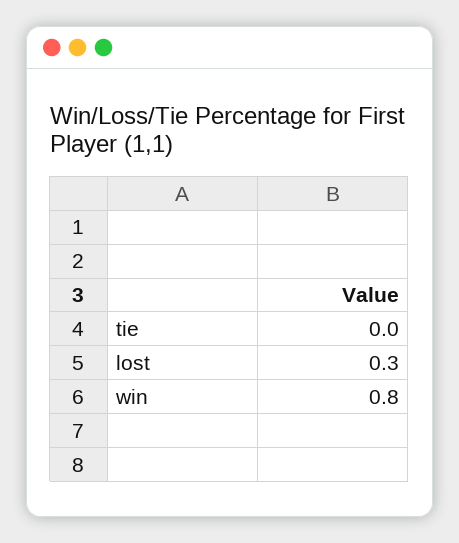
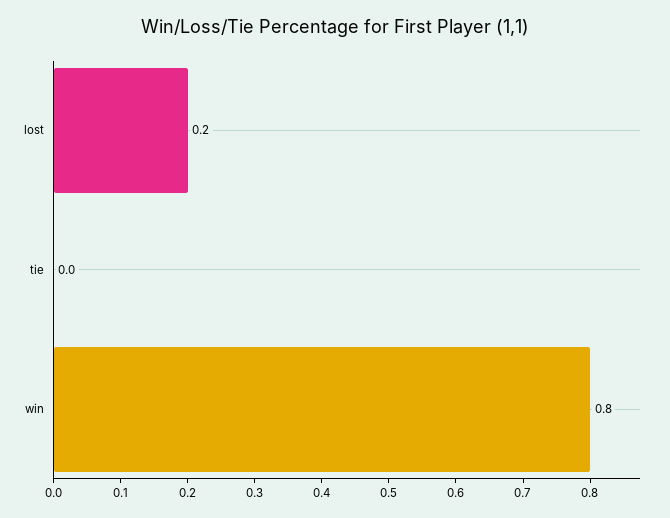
  {
    "tie": 0,
-   "lost": 0.3,
+   "lost": 0.2,
    "win": 0.8
  }

